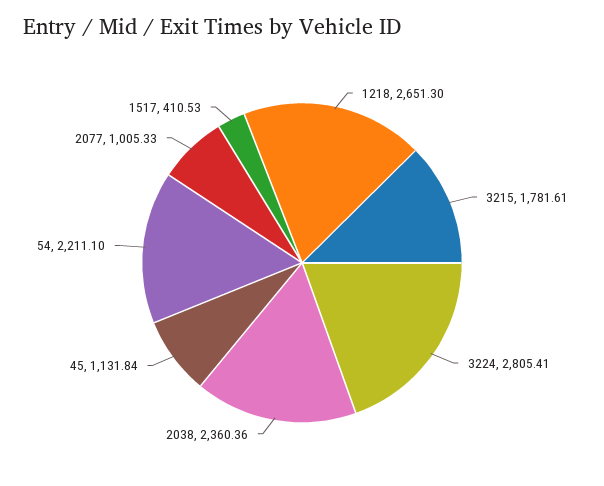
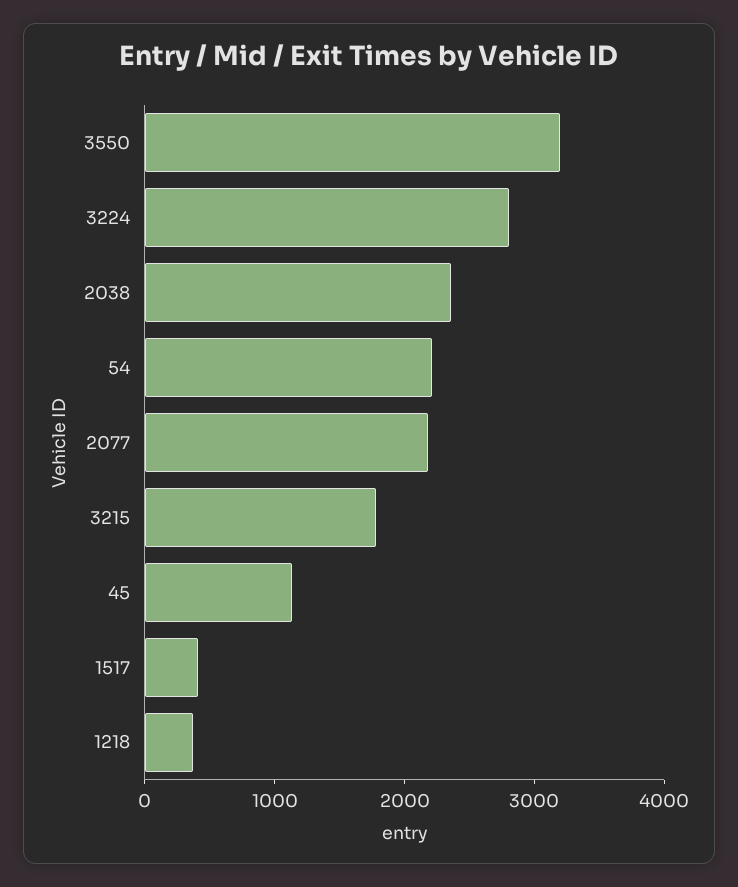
  {
-   "1218": 2651.3,
+   "1218": 400,
    "3215": 1781.61,
    "3224": 2805.41,
    "2038": 2360.36,
    "45": 1131.84,
    "54": 2211.1,
-   "2077": 1005.33,
+   "2077": 2200,
-   "1517": 410.53
+   "1517": 410.53,
+   "3550": 3200
  }

